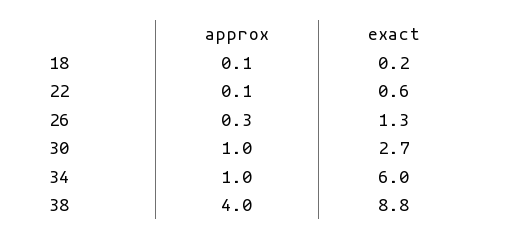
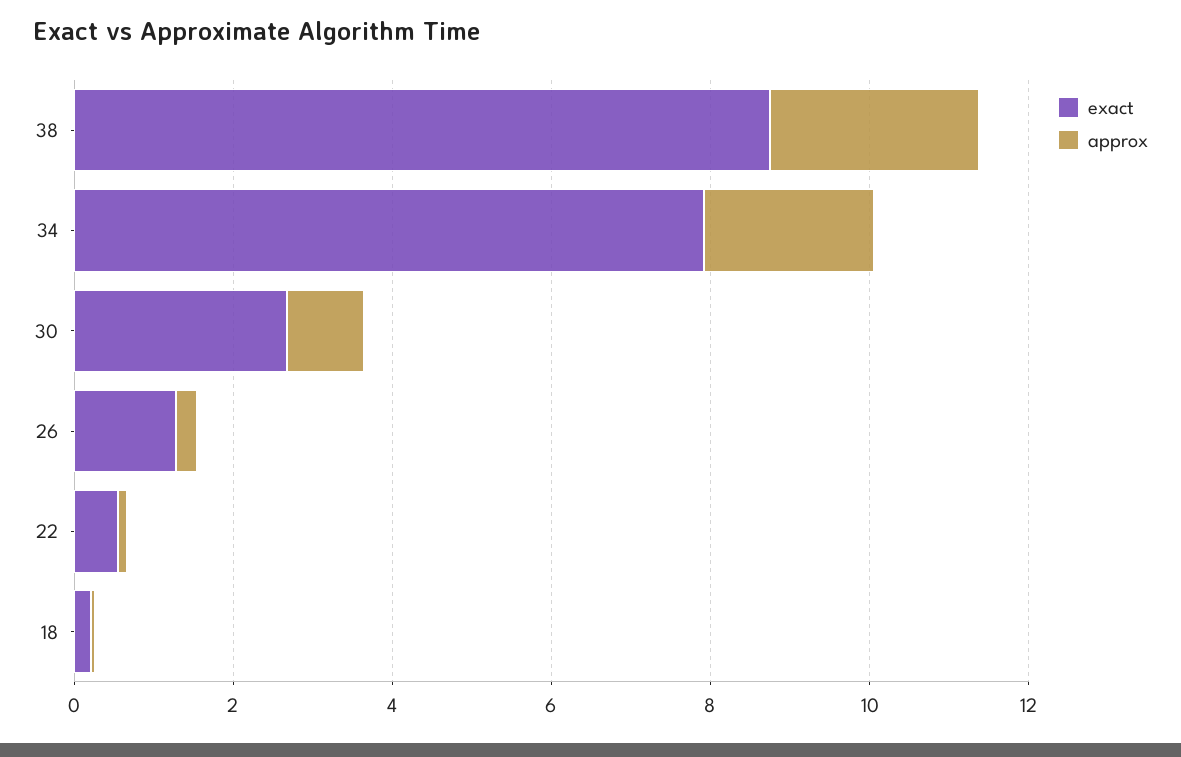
  {
    "approx": {
      "18": 0.1,
      "22": 0.1,
      "26": 0.3,
      "30": 1,
-     "34": 1,
+     "34": 2,
-     "38": 4
+     "38": 2.5
    },
    "exact": {
      "18": 0.2,
      "22": 0.6,
      "26": 1.3,
      "30": 2.7,
-     "34": 6,
+     "34": 8,
      "38": 8.8
    }
  }

